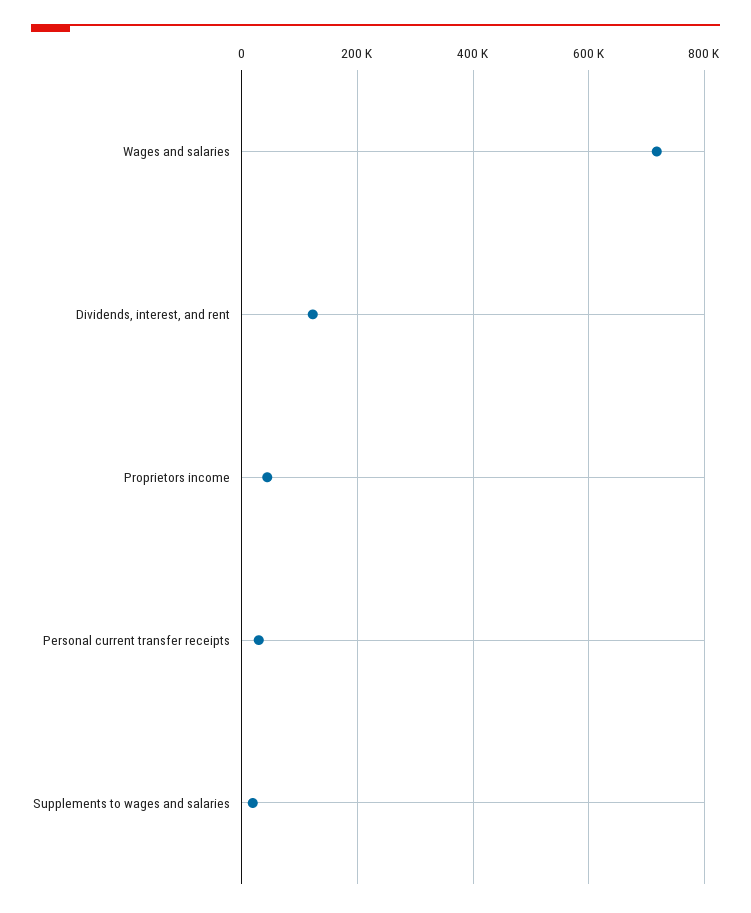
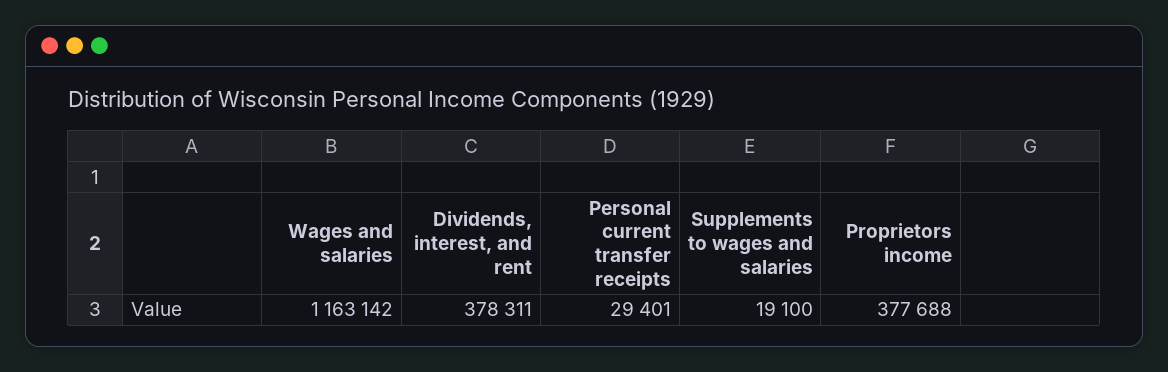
  {
-   "Wages and salaries": 720000,
+   "Wages and salaries": 1163142,
-   "Dividends, interest, and rent": 120000,
+   "Dividends, interest, and rent": 378311,
-   "Proprietors income": 40000,
+   "Proprietors income": 377688,
    "Personal current transfer receipts": 29401,
    "Supplements to wages and salaries": 19100
  }

